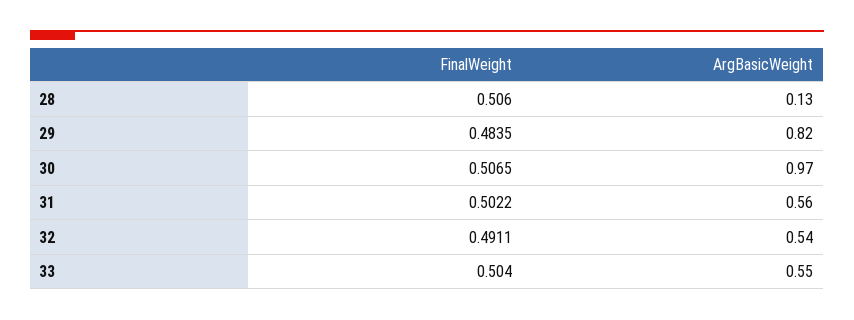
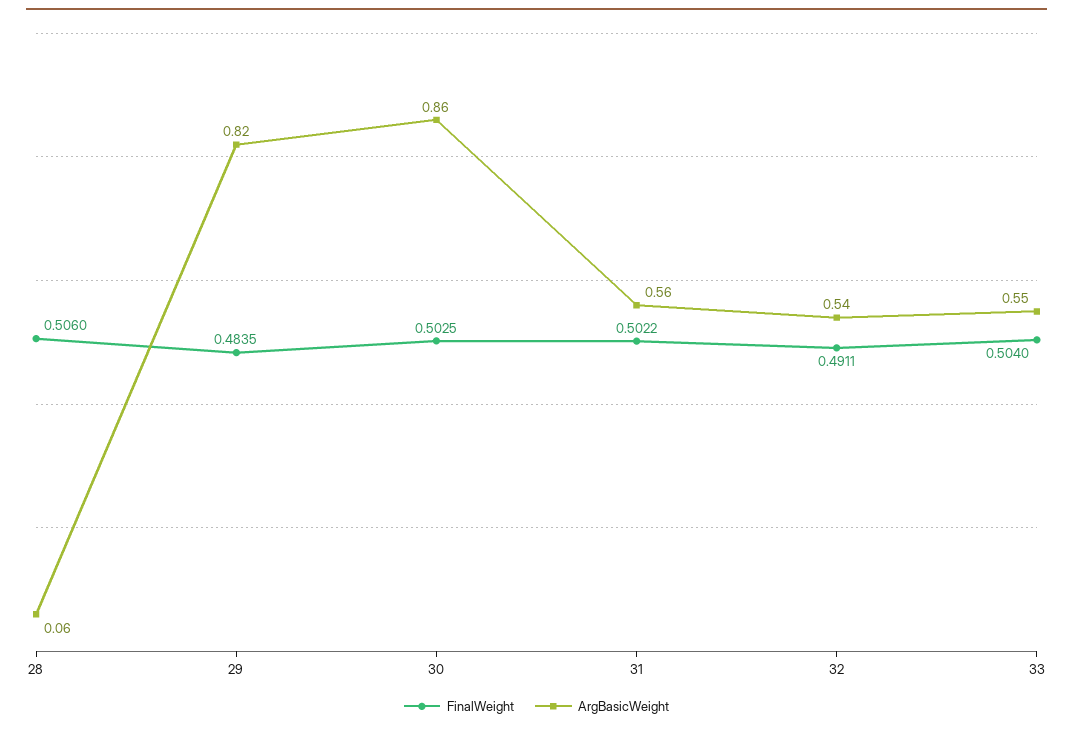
  {
    "FinalWeight": {
      "28": 0.506,
      "29": 0.4835,
-     "30": 0.5065,
+     "30": 0.5025,
      "31": 0.5022,
      "32": 0.4911,
      "33": 0.504
    },
    "ArgBasicWeight": {
-     "28": 0.13,
+     "28": 0.06,
      "29": 0.82,
-     "30": 0.97,
+     "30": 0.86,
      "31": 0.56,
      "32": 0.54,
      "33": 0.55
    }
  }

